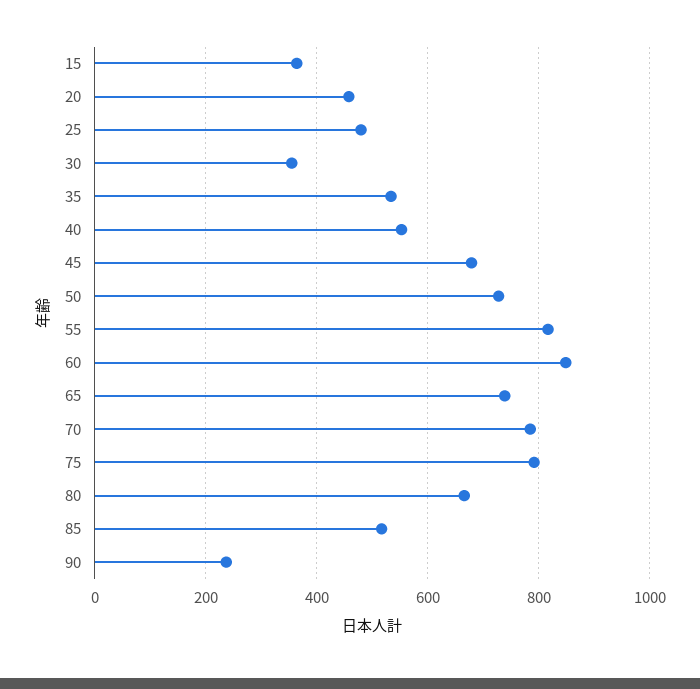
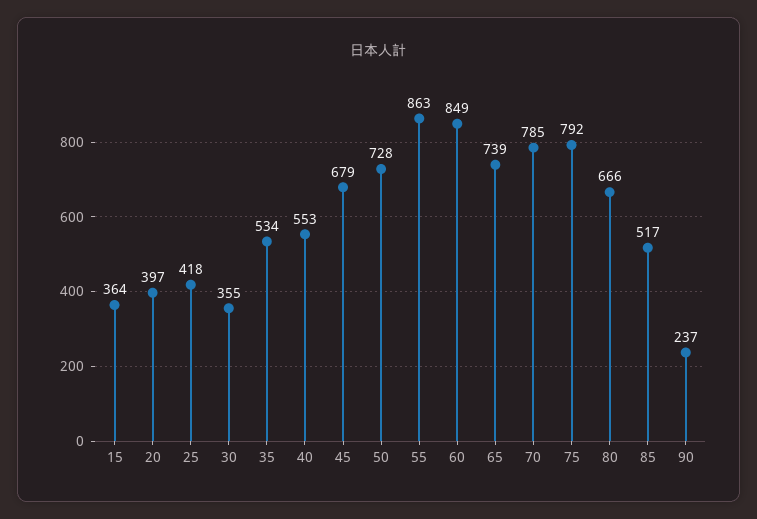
  {
    "15": 364,
-   "20": 460,
+   "20": 397,
-   "25": 480,
+   "25": 418,
    "30": 355,
    "35": 534,
    "40": 553,
    "45": 679,
    "50": 728,
-   "55": 820,
+   "55": 863,
    "60": 849,
    "65": 739,
    "70": 785,
    "75": 792,
    "80": 666,
    "85": 517,
    "90": 237
  }

